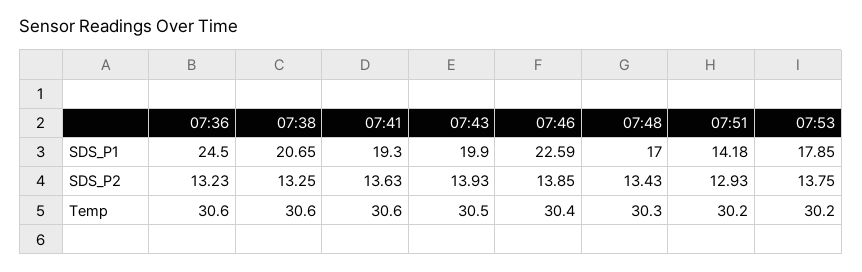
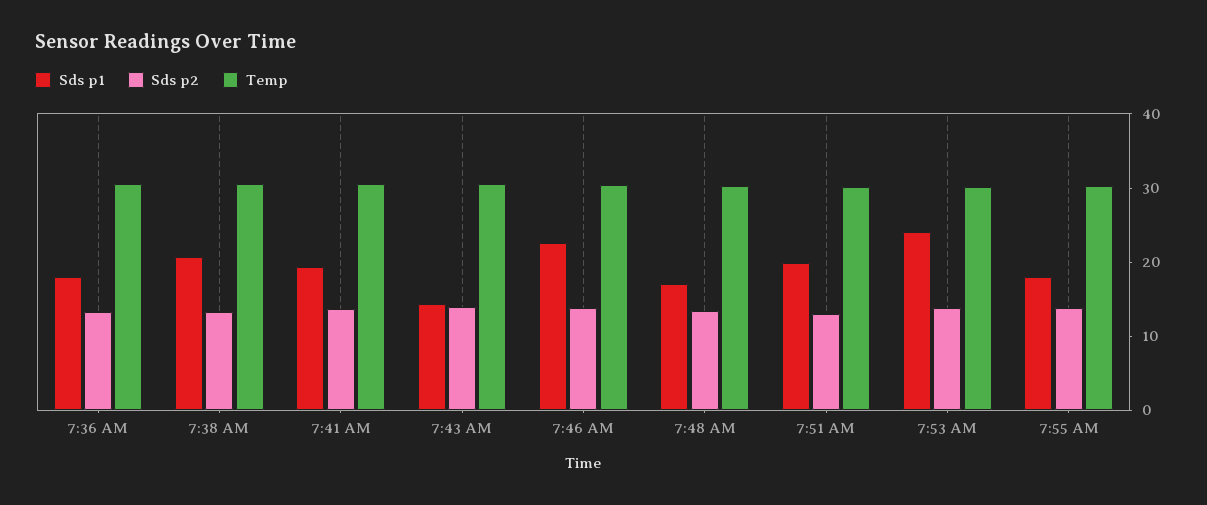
  {
    "SDS_P1": {
-     "07:36": 24.5,
+     "07:36": 18,
      "07:38": 20.65,
      "07:41": 19.3,
-     "07:43": 19.9,
+     "07:43": 14,
      "07:46": 22.59,
      "07:48": 17,
-     "07:51": 14.18,
+     "07:51": 20,
-     "07:53": 17.85
+     "07:53": 24,
+     "7:55 AM": 18
    },
    "SDS_P2": {
      "07:36": 13.23,
      "07:38": 13.25,
      "07:41": 13.63,
      "07:43": 13.93,
      "07:46": 13.85,
      "07:48": 13.43,
      "07:51": 12.93,
-     "07:53": 13.75
+     "07:53": 13.75,
+     "7:55 AM": 14
    },
    "Temp": {
      "07:36": 30.6,
      "07:38": 30.6,
      "07:41": 30.6,
      "07:43": 30.5,
      "07:46": 30.4,
      "07:48": 30.3,
      "07:51": 30.2,
-     "07:53": 30.2
+     "07:53": 30.2,
+     "7:55 AM": 30
    }
  }

